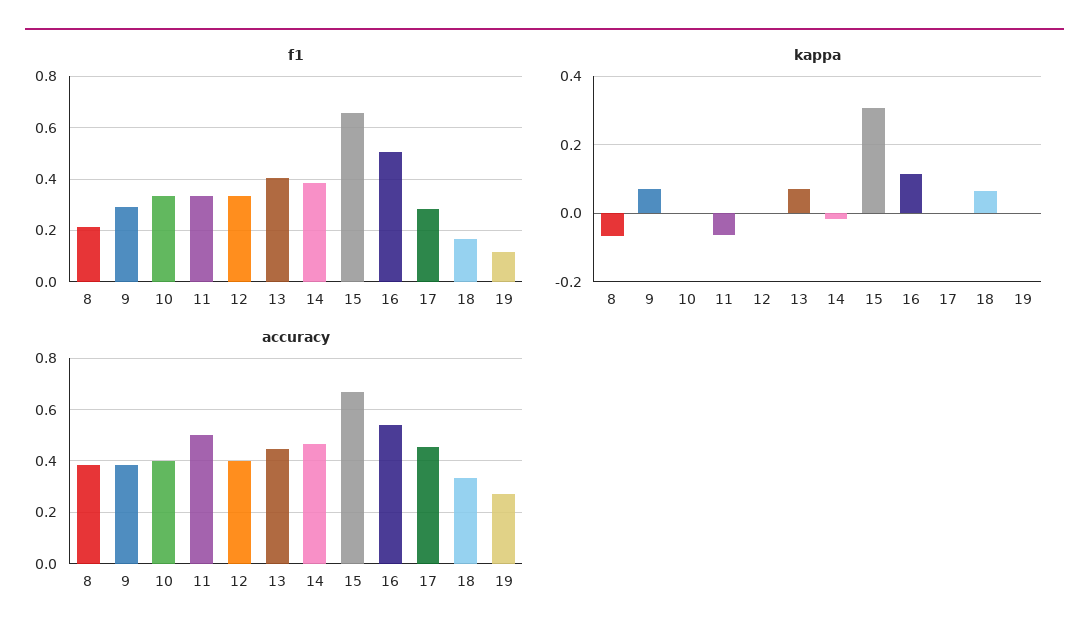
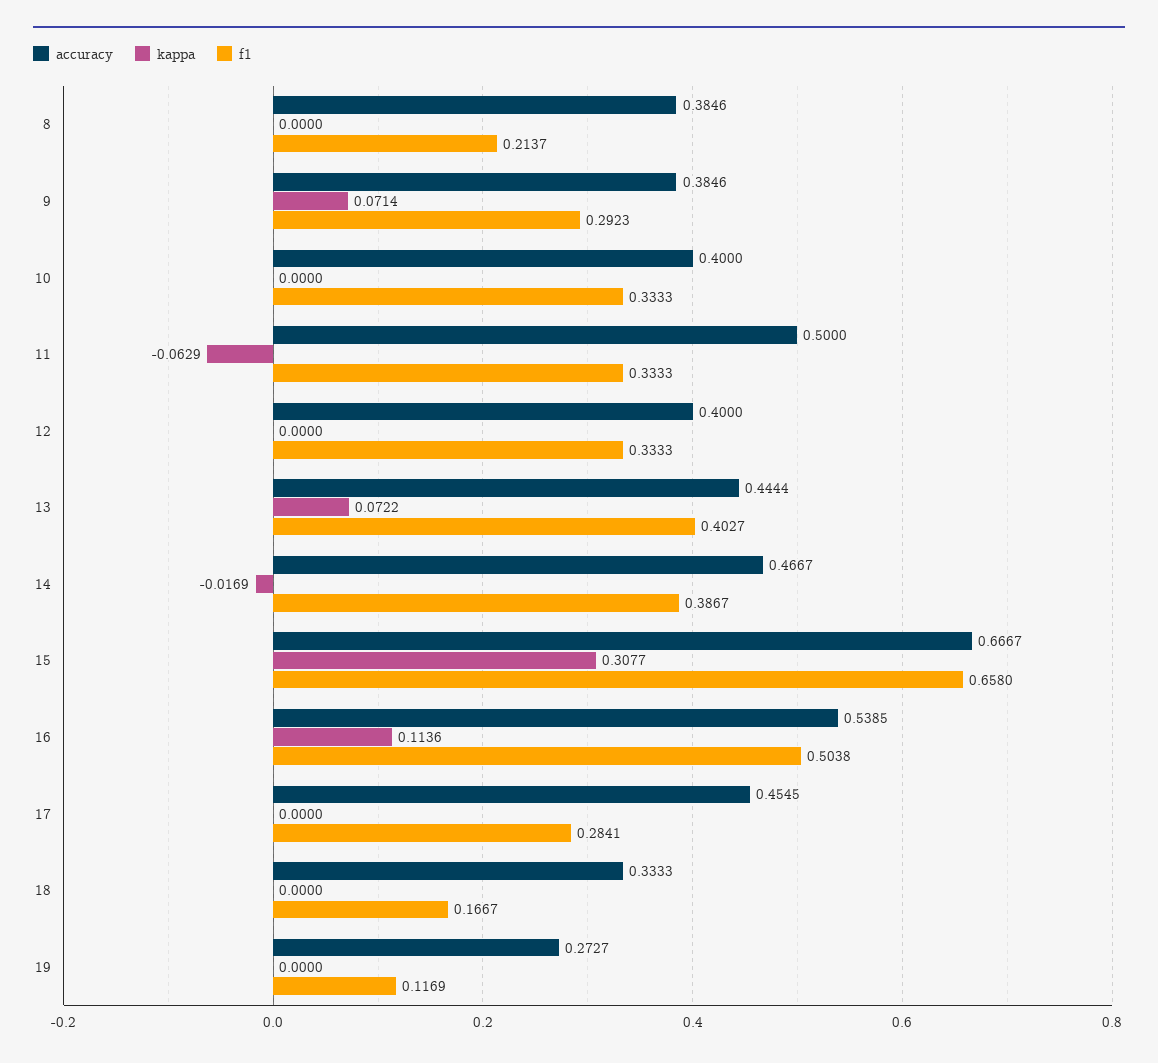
  {
    "f1": {
      "8": 0.2137,
      "9": 0.2923,
      "10": 0.3333,
      "11": 0.3333,
      "12": 0.3333,
      "13": 0.4027,
      "14": 0.3867,
      "15": 0.658,
      "16": 0.5038,
      "17": 0.2841,
      "18": 0.1667,
      "19": 0.1169
    },
    "kappa": {
-     "8": -0.06,
+     "8": 0,
      "9": 0.0714,
      "10": 0,
      "11": -0.0629,
      "12": 0,
      "13": 0.0722,
      "14": -0.0169,
      "15": 0.3077,
      "16": 0.1136,
      "17": 0,
-     "18": 0.06,
+     "18": 0,
      "19": 0
    },
    "accuracy": {
      "8": 0.3846,
      "9": 0.3846,
      "10": 0.4,
      "11": 0.5,
      "12": 0.4,
      "13": 0.4444,
      "14": 0.4667,
      "15": 0.6667,
      "16": 0.5385,
      "17": 0.4545,
      "18": 0.3333,
      "19": 0.2727
    }
  }

